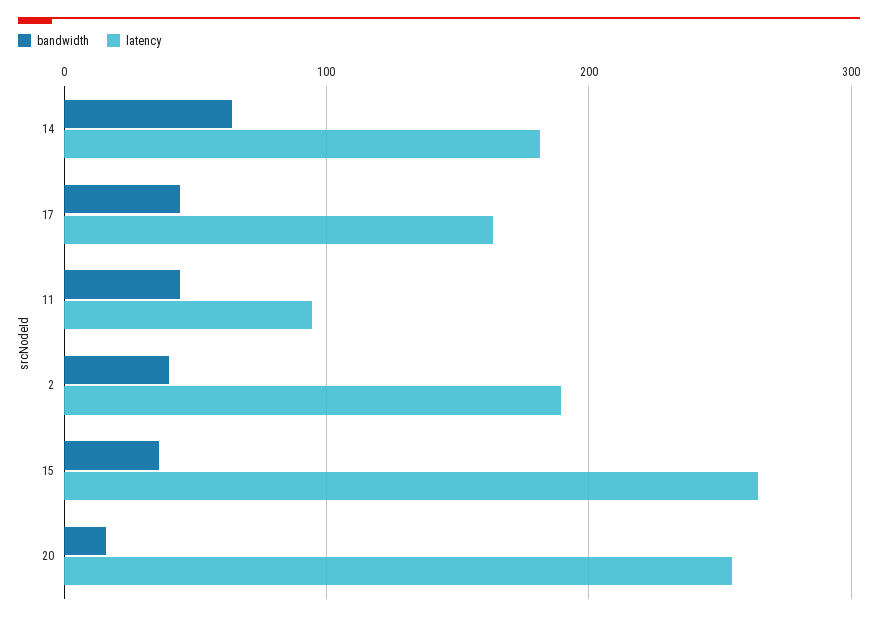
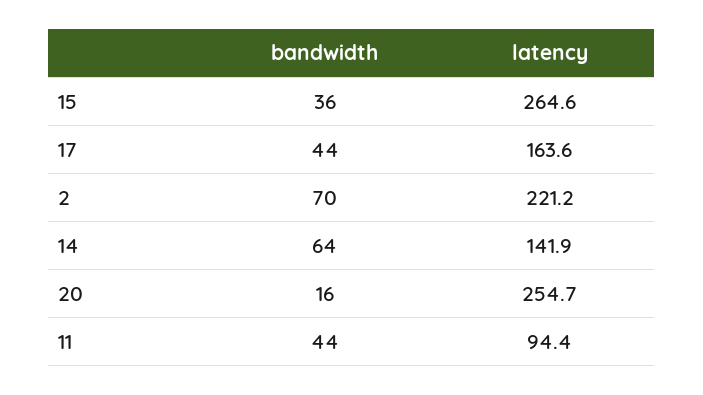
  {
    "bandwidth": {
      "14": 64,
      "17": 44,
      "11": 44,
-     "2": 40,
+     "2": 70,
      "15": 36,
      "20": 16
    },
    "latency": {
-     "14": 180,
+     "14": 141.9,
      "17": 163.6,
      "11": 94.4,
-     "2": 190,
+     "2": 221.2,
      "15": 264.6,
      "20": 254.7
    }
  }

